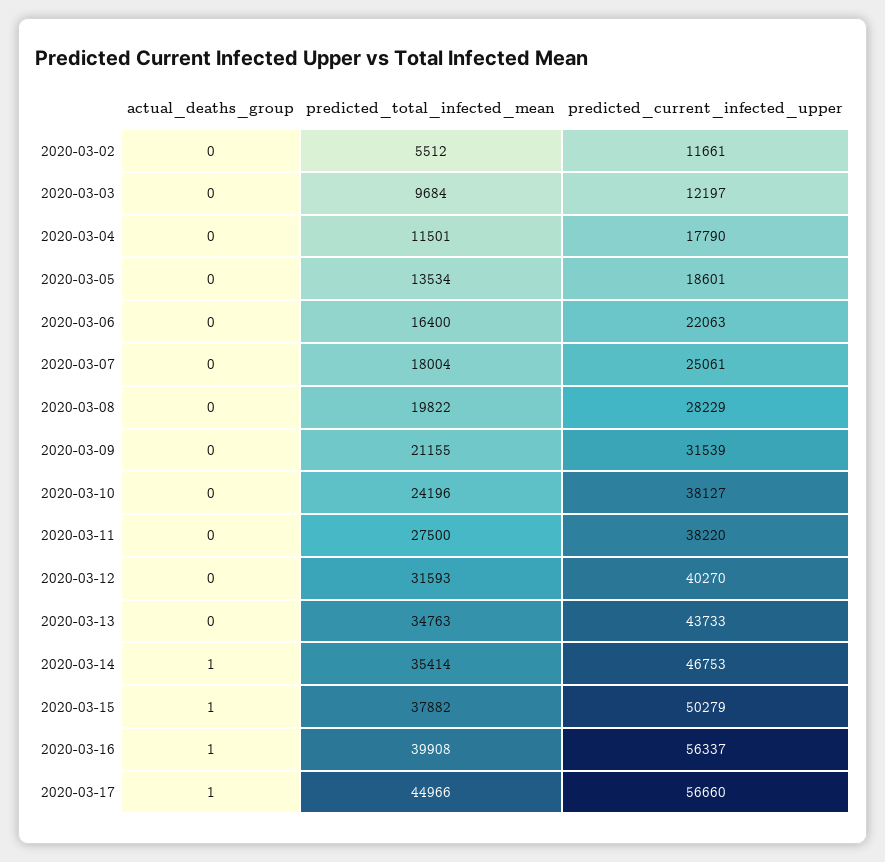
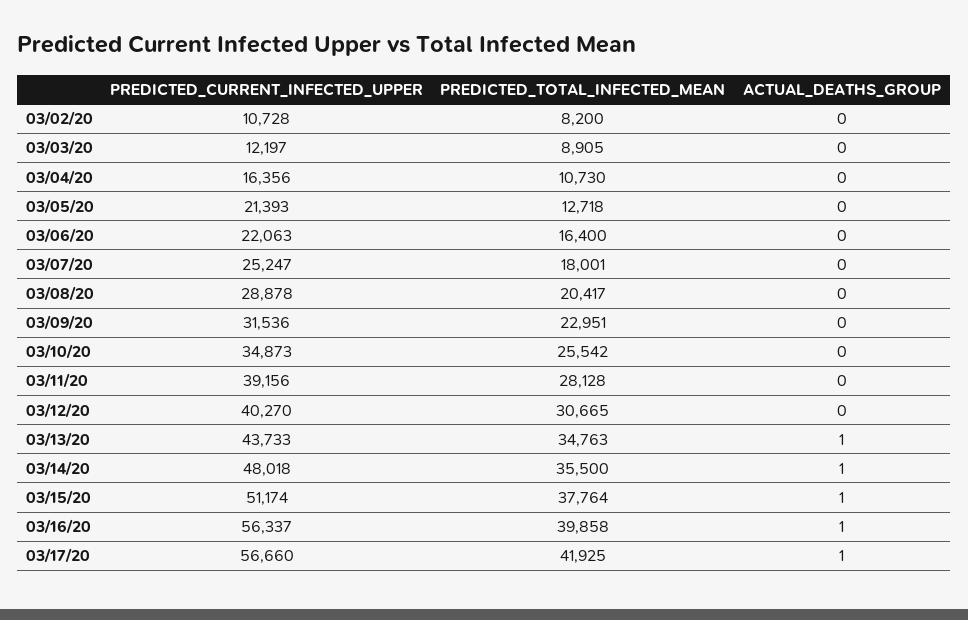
  {
    "actual_deaths_group": {
      "2020-03-02": 0,
      "2020-03-03": 0,
      "2020-03-04": 0,
      "2020-03-05": 0,
      "2020-03-06": 0,
      "2020-03-07": 0,
      "2020-03-08": 0,
      "2020-03-09": 0,
      "2020-03-10": 0,
      "2020-03-11": 0,
      "2020-03-12": 0,
-     "2020-03-13": 0,
+     "2020-03-13": 1,
      "2020-03-14": 1,
      "2020-03-15": 1,
      "2020-03-16": 1,
      "2020-03-17": 1
    },
    "predicted_total_infected_mean": {
-     "2020-03-02": 5512,
+     "2020-03-02": 8200,
-     "2020-03-03": 9684,
+     "2020-03-03": 8905,
-     "2020-03-04": 11501,
+     "2020-03-04": 10730,
-     "2020-03-05": 13534,
+     "2020-03-05": 12718,
      "2020-03-06": 16400,
-     "2020-03-07": 18004,
+     "2020-03-07": 18001,
-     "2020-03-08": 19822,
+     "2020-03-08": 20417,
-     "2020-03-09": 21155,
+     "2020-03-09": 22951,
-     "2020-03-10": 24196,
+     "2020-03-10": 25542,
-     "2020-03-11": 27500,
+     "2020-03-11": 28128,
-     "2020-03-12": 31593,
+     "2020-03-12": 30665,
      "2020-03-13": 34763,
-     "2020-03-14": 35414,
+     "2020-03-14": 35500,
-     "2020-03-15": 37882,
+     "2020-03-15": 37764,
-     "2020-03-16": 39908,
+     "2020-03-16": 39858,
-     "2020-03-17": 44966
+     "2020-03-17": 41925
    },
    "predicted_current_infected_upper": {
-     "2020-03-02": 11661,
+     "2020-03-02": 10728,
      "2020-03-03": 12197,
-     "2020-03-04": 17790,
+     "2020-03-04": 16356,
-     "2020-03-05": 18601,
+     "2020-03-05": 21393,
      "2020-03-06": 22063,
-     "2020-03-07": 25061,
+     "2020-03-07": 25247,
-     "2020-03-08": 28229,
+     "2020-03-08": 28878,
-     "2020-03-09": 31539,
+     "2020-03-09": 31536,
-     "2020-03-10": 38127,
+     "2020-03-10": 34873,
-     "2020-03-11": 38220,
+     "2020-03-11": 39156,
      "2020-03-12": 40270,
      "2020-03-13": 43733,
-     "2020-03-14": 46753,
+     "2020-03-14": 48018,
-     "2020-03-15": 50279,
+     "2020-03-15": 51174,
      "2020-03-16": 56337,
      "2020-03-17": 56660
    }
  }

